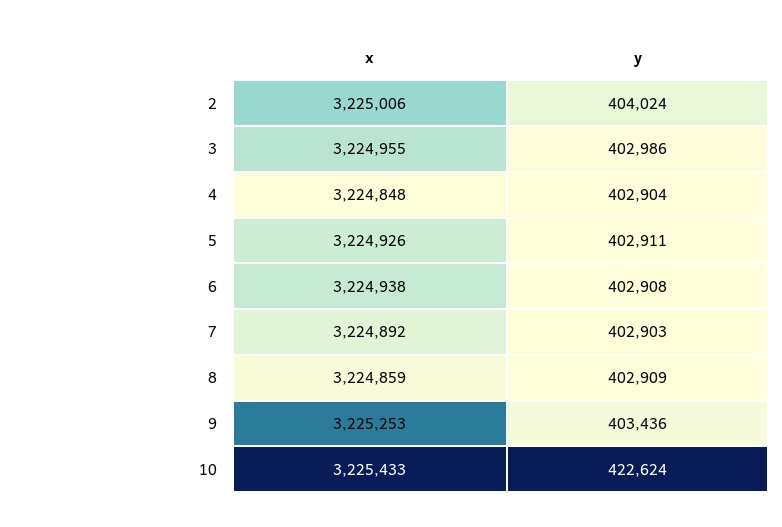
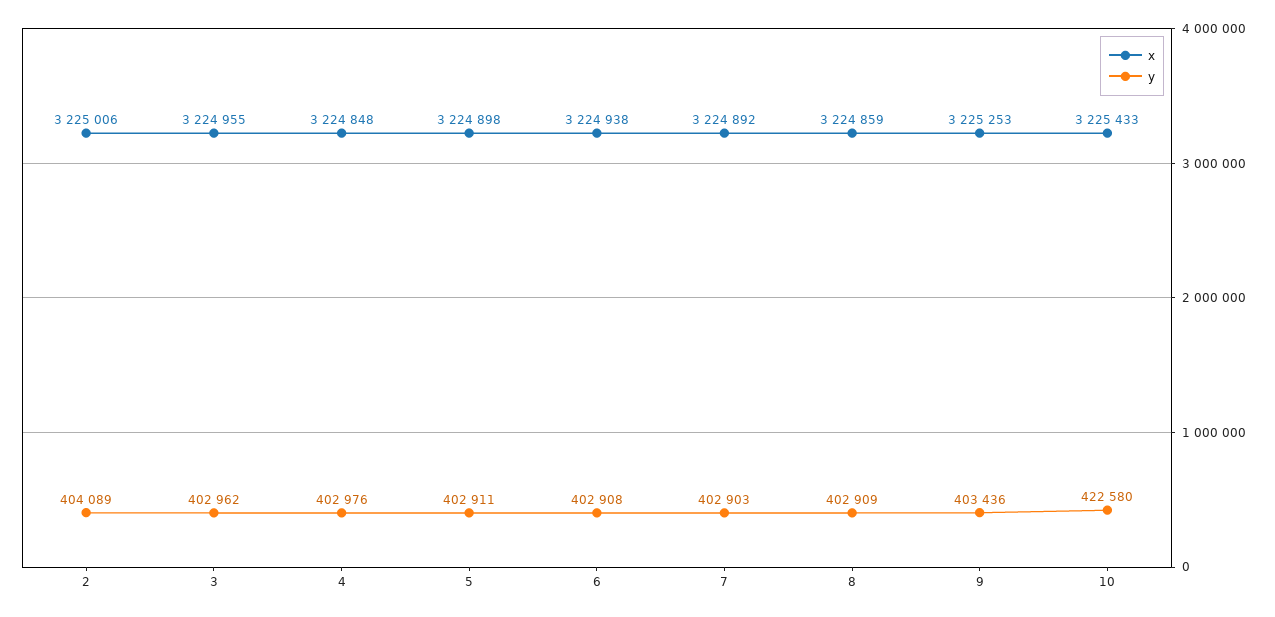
  {
    "x": {
      "2": 3225006,
      "3": 3224955,
      "4": 3224848,
-     "5": 3224926,
+     "5": 3224898,
      "6": 3224938,
      "7": 3224892,
      "8": 3224859,
      "9": 3225253,
      "10": 3225433
    },
    "y": {
-     "2": 404024,
+     "2": 404089,
-     "3": 402986,
+     "3": 402962,
-     "4": 402904,
+     "4": 402976,
      "5": 402911,
      "6": 402908,
      "7": 402903,
      "8": 402909,
      "9": 403436,
-     "10": 422624
+     "10": 422580
    }
  }

